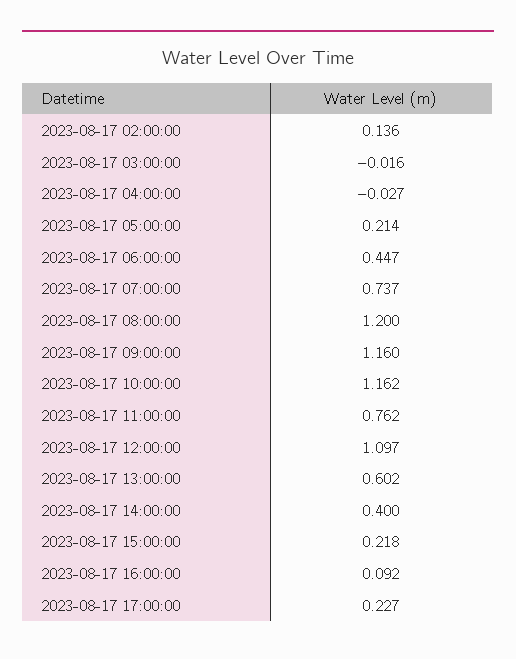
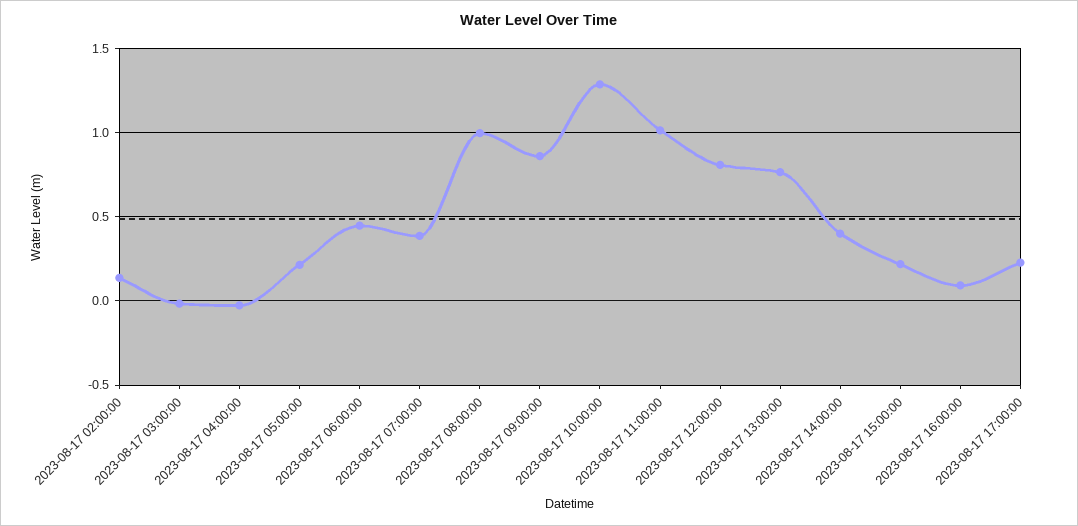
  {
    "2023-08-17 02:00:00": 0.136,
    "2023-08-17 03:00:00": -0.016,
    "2023-08-17 04:00:00": -0.027,
    "2023-08-17 05:00:00": 0.214,
    "2023-08-17 06:00:00": 0.447,
-   "2023-08-17 07:00:00": 0.737,
+   "2023-08-17 07:00:00": 0.4,
-   "2023-08-17 08:00:00": 1.2,
+   "2023-08-17 08:00:00": 1,
-   "2023-08-17 09:00:00": 1.16,
+   "2023-08-17 09:00:00": 0.85,
-   "2023-08-17 10:00:00": 1.162,
+   "2023-08-17 10:00:00": 1.3,
-   "2023-08-17 11:00:00": 0.762,
+   "2023-08-17 11:00:00": 1,
-   "2023-08-17 12:00:00": 1.097,
+   "2023-08-17 12:00:00": 0.8,
-   "2023-08-17 13:00:00": 0.602,
+   "2023-08-17 13:00:00": 0.75,
    "2023-08-17 14:00:00": 0.4,
    "2023-08-17 15:00:00": 0.218,
    "2023-08-17 16:00:00": 0.092,
    "2023-08-17 17:00:00": 0.227
  }

